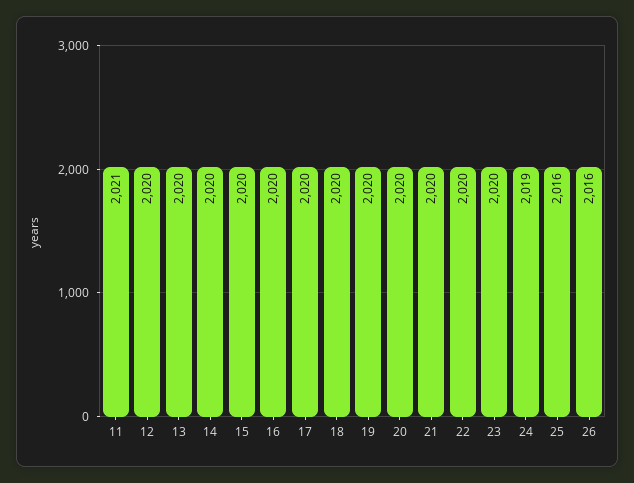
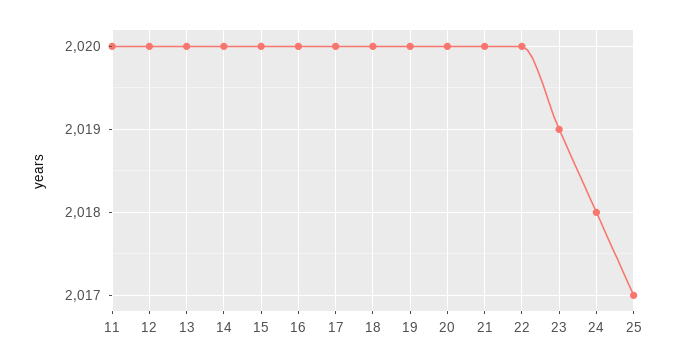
  {
-   "11": 2021,
+   "11": 2020,
    "12": 2020,
    "13": 2020,
    "14": 2020,
    "15": 2020,
    "16": 2020,
    "17": 2020,
    "18": 2020,
    "19": 2020,
    "20": 2020,
    "21": 2020,
    "22": 2020,
-   "23": 2020,
+   "23": 2019,
-   "24": 2019,
+   "24": 2018,
-   "25": 2016,
+   "25": 2017
-   "26": 2016
  }

